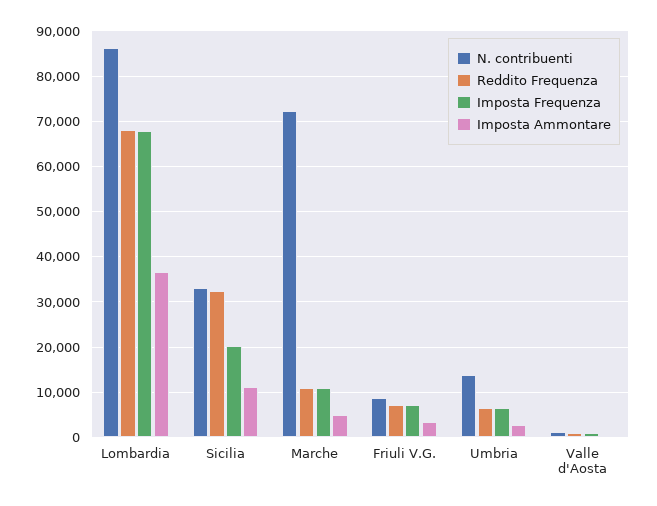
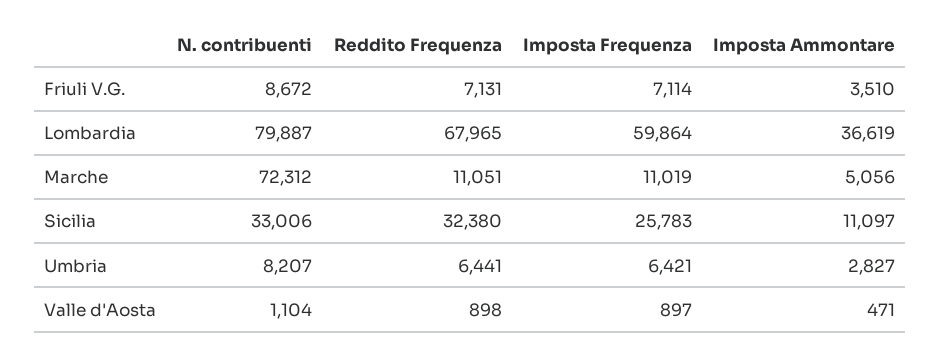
  {
    "N. contribuenti": {
-     "Lombardia": 86000,
+     "Lombardia": 79887,
      "Sicilia": 33006,
      "Marche": 72312,
      "Friuli V.G.": 8672,
-     "Umbria": 14000,
+     "Umbria": 8207,
      "Valle d'Aosta": 1104
    },
    "Reddito Frequenza": {
      "Lombardia": 67965,
      "Sicilia": 32380,
      "Marche": 11051,
      "Friuli V.G.": 7131,
      "Umbria": 6441,
      "Valle d'Aosta": 898
    },
    "Imposta Frequenza": {
-     "Lombardia": 68000,
+     "Lombardia": 59864,
-     "Sicilia": 20000,
+     "Sicilia": 25783,
      "Marche": 11019,
      "Friuli V.G.": 7114,
      "Umbria": 6421,
      "Valle d'Aosta": 897
    },
    "Imposta Ammontare": {
      "Lombardia": 36619,
      "Sicilia": 11097,
      "Marche": 5056,
      "Friuli V.G.": 3510,
      "Umbria": 2827,
      "Valle d'Aosta": 471
    }
  }

